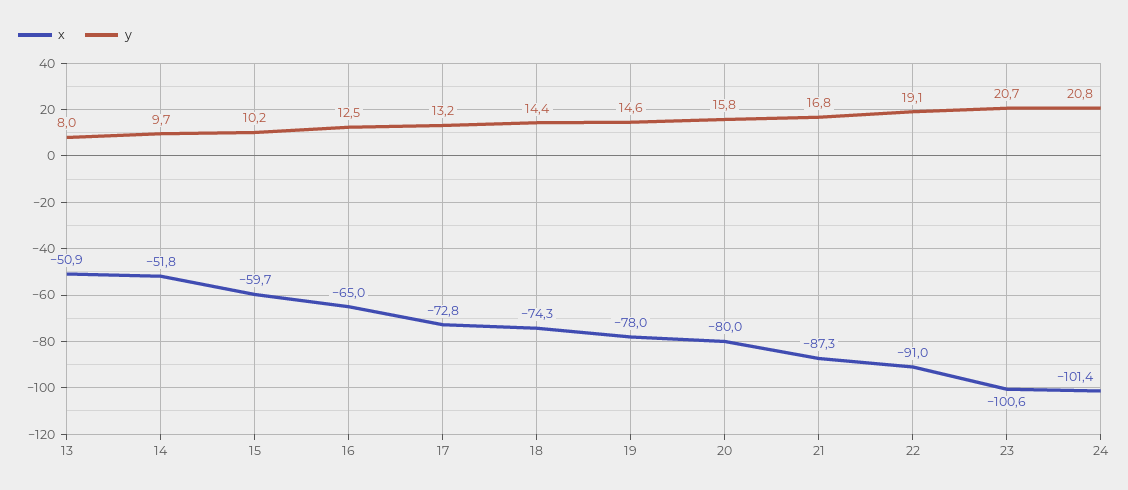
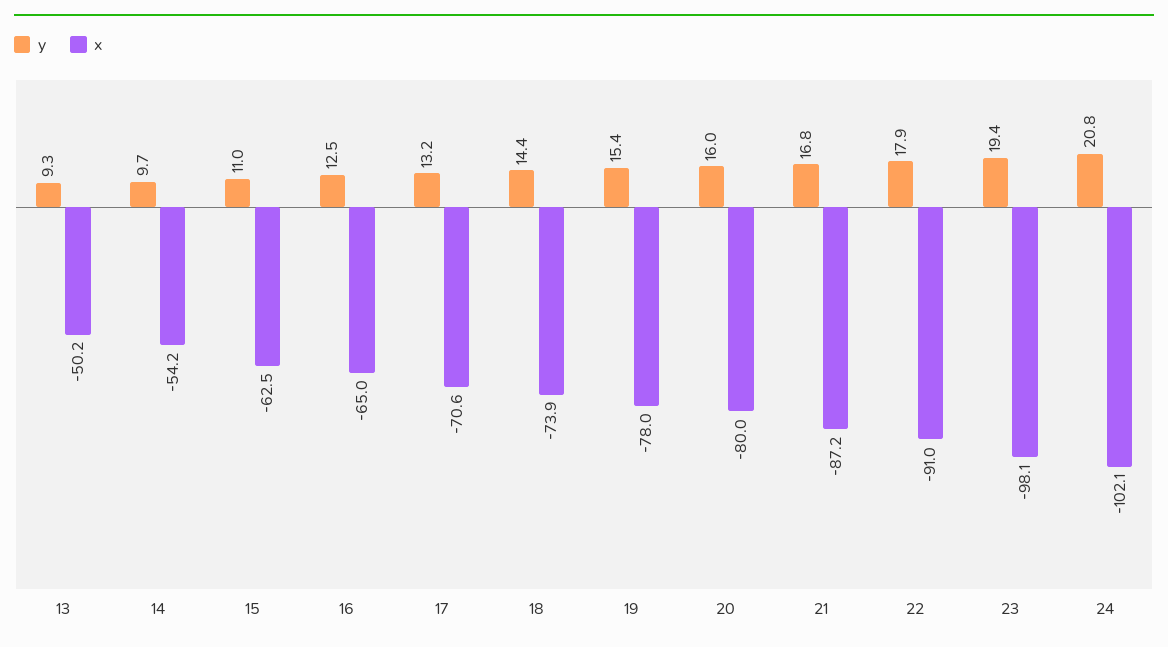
  {
    "x": {
-     "13": -50.9,
+     "13": -50.2,
-     "14": -51.8,
+     "14": -54.2,
-     "15": -59.7,
+     "15": -62.5,
      "16": -65,
-     "17": -72.8,
+     "17": -70.6,
-     "18": -74.3,
+     "18": -73.9,
      "19": -78,
      "20": -80,
-     "21": -87.3,
+     "21": -87.2,
      "22": -91,
-     "23": -100.6,
+     "23": -98.1,
-     "24": -101.4
+     "24": -102.1
    },
    "y": {
-     "13": 8,
+     "13": 9.3,
      "14": 9.7,
-     "15": 10.2,
+     "15": 11,
      "16": 12.5,
      "17": 13.2,
      "18": 14.4,
-     "19": 14.6,
+     "19": 15.4,
-     "20": 15.8,
+     "20": 16,
      "21": 16.8,
-     "22": 19.1,
+     "22": 17.9,
-     "23": 20.7,
+     "23": 19.4,
      "24": 20.8
    }
  }

